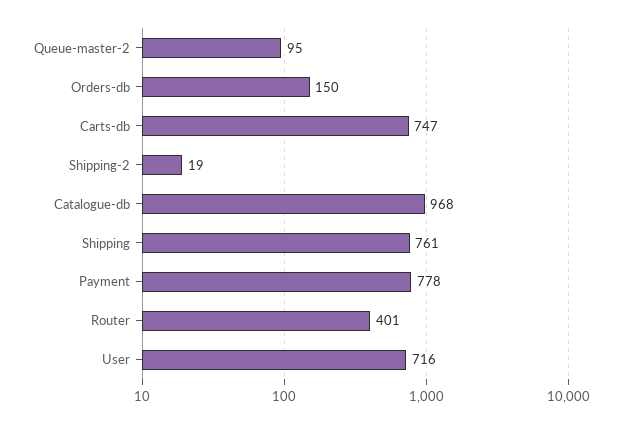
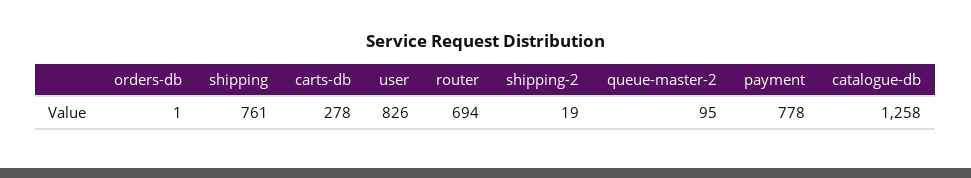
  {
    "Queue-master-2": 95,
-   "Orders-db": 150,
+   "Orders-db": 1,
-   "Carts-db": 747,
+   "Carts-db": 278,
    "Shipping-2": 19,
-   "Catalogue-db": 968,
+   "Catalogue-db": 1258,
    "Shipping": 761,
    "Payment": 778,
-   "Router": 401,
+   "Router": 694,
-   "User": 716
+   "User": 826
  }

